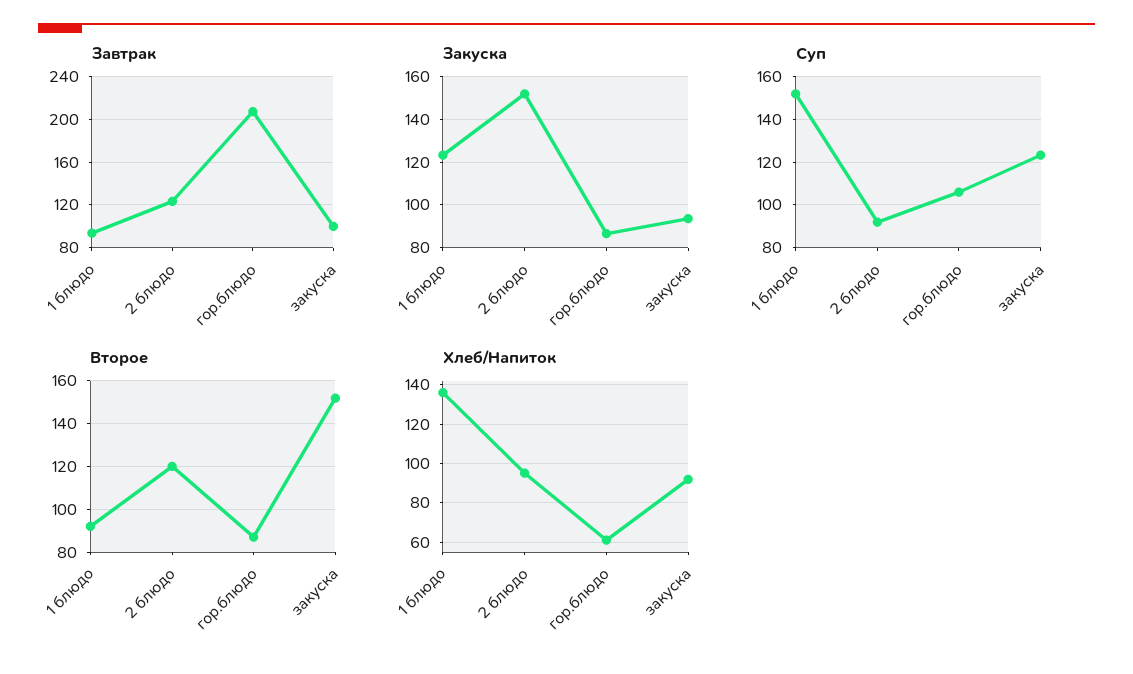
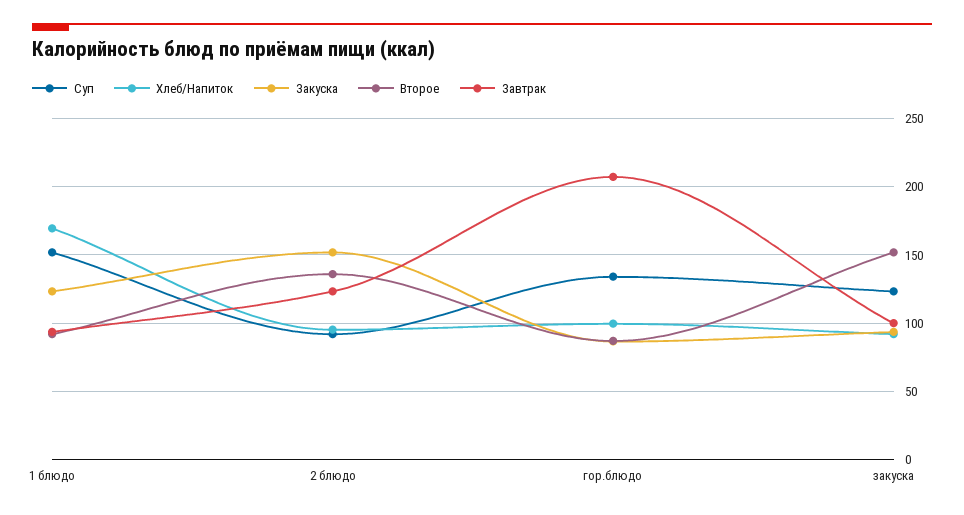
  {
    "Завтрак": {
      "1 блюдо": 95,
      "2 блюдо": 125,
      "гор.блюдо": 205,
      "закуска": 100
    },
    "Закуска": {
      "1 блюдо": 125,
      "2 блюдо": 150,
      "гор.блюдо": 85,
      "закуска": 95
    },
    "Суп": {
      "1 блюдо": 150,
      "2 блюдо": 90,
-     "гор.блюдо": 105,
+     "гор.блюдо": 135,
      "закуска": 125
    },
    "Второе": {
      "1 блюдо": 90,
-     "2 блюдо": 120,
+     "2 блюдо": 135,
      "гор.блюдо": 85,
      "закуска": 150
    },
    "Хлеб/Напиток": {
-     "1 блюдо": 135,
+     "1 блюдо": 170,
      "2 блюдо": 95,
-     "гор.блюдо": 60,
+     "гор.блюдо": 100,
      "закуска": 90
    }
  }

